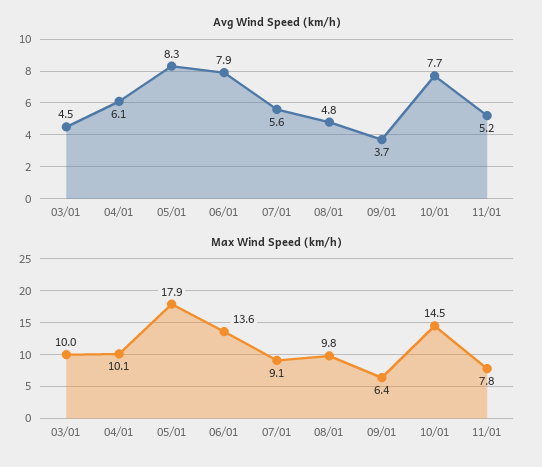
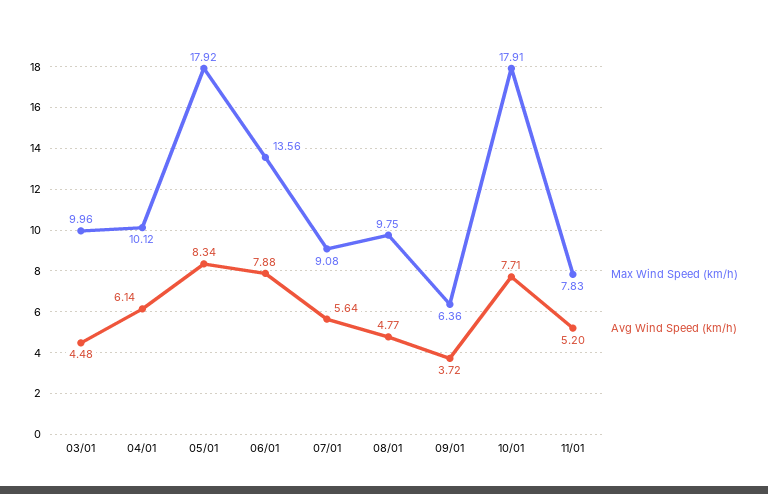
  {
    "Avg Wind Speed (km/h)": {
      "03/01": 4.48,
      "04/01": 6.14,
      "05/01": 8.34,
      "06/01": 7.88,
      "07/01": 5.64,
      "08/01": 4.77,
      "09/01": 3.72,
      "10/01": 7.71,
      "11/01": 5.2
    },
    "Max Wind Speed (km/h)": {
      "03/01": 9.96,
      "04/01": 10.12,
      "05/01": 17.92,
      "06/01": 13.56,
      "07/01": 9.08,
      "08/01": 9.75,
      "09/01": 6.36,
-     "10/01": 14.5,
+     "10/01": 17.91,
      "11/01": 7.83
    }
  }

